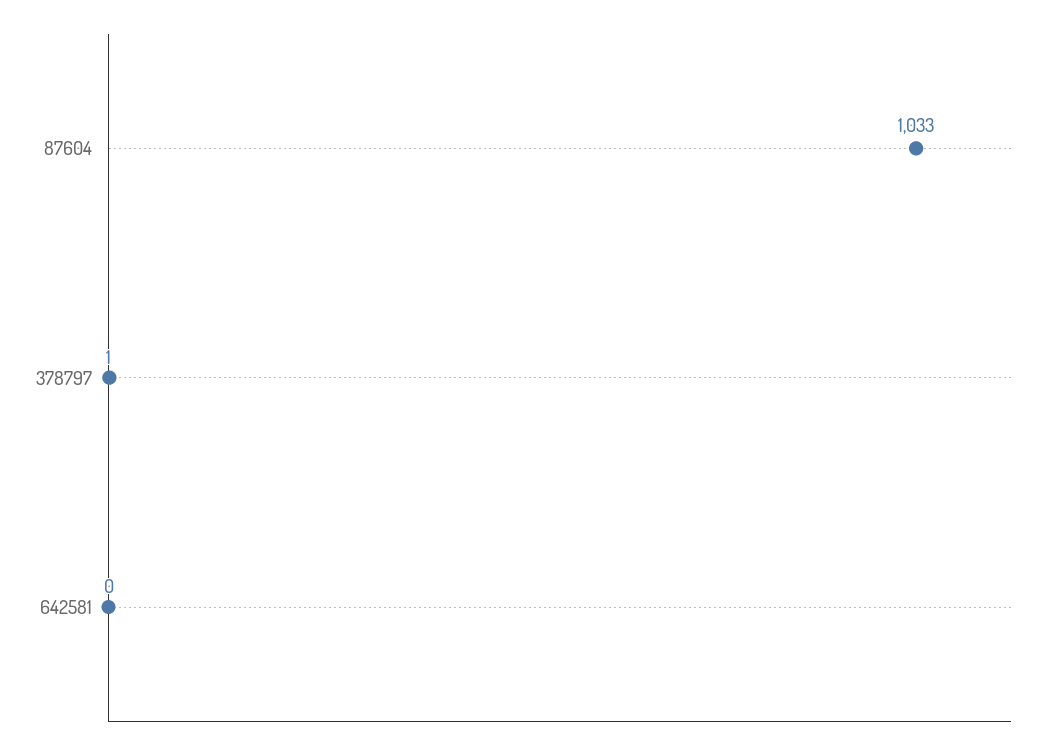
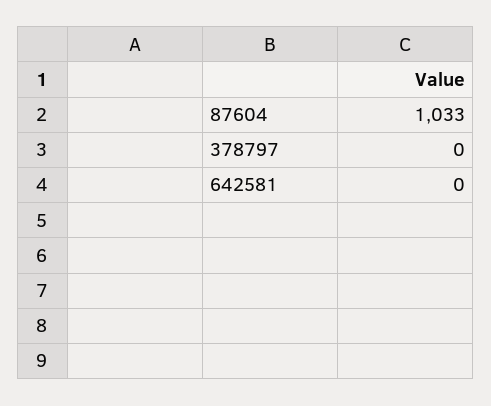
  {
    "87604": 1033,
-   "378797": 1,
+   "378797": 0,
    "642581": 0
  }

